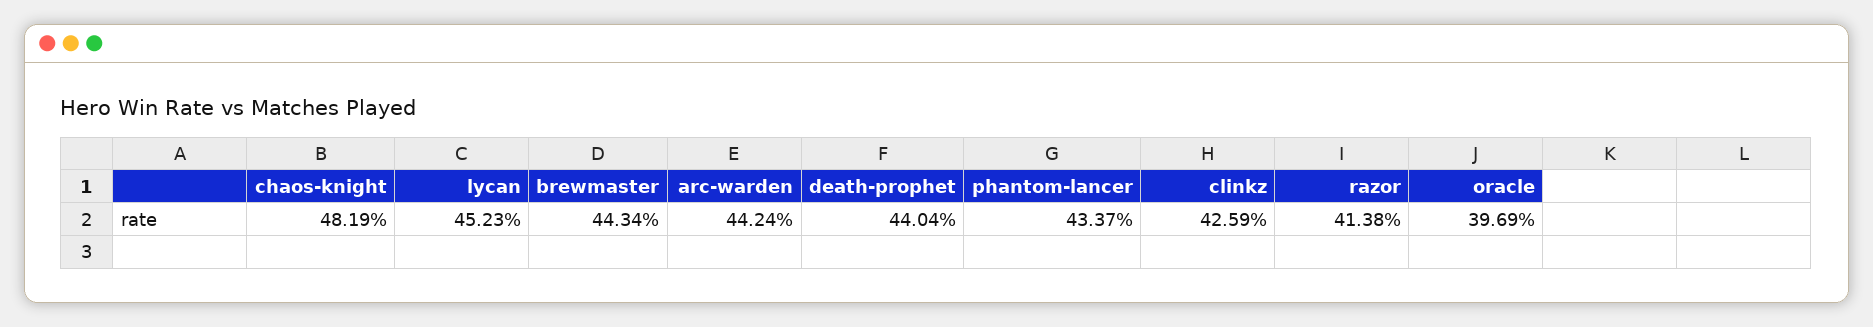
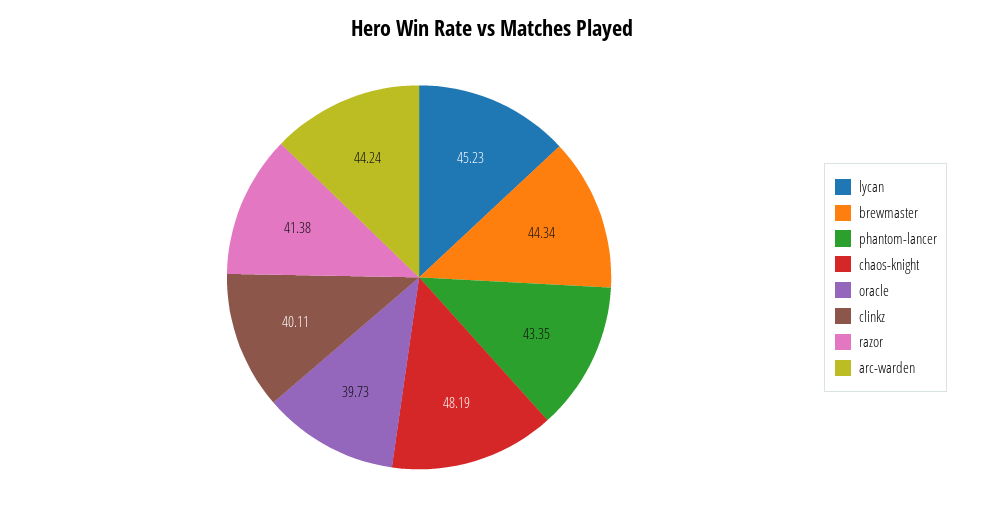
  {
    "chaos-knight": 48.19,
    "lycan": 45.23,
    "brewmaster": 44.34,
    "arc-warden": 44.24,
-   "death-prophet": 44.04,
-   "phantom-lancer": 43.37,
+   "phantom-lancer": 43.35,
-   "clinkz": 42.59,
+   "clinkz": 40.11,
    "razor": 41.38,
-   "oracle": 39.69
+   "oracle": 39.73
  }

